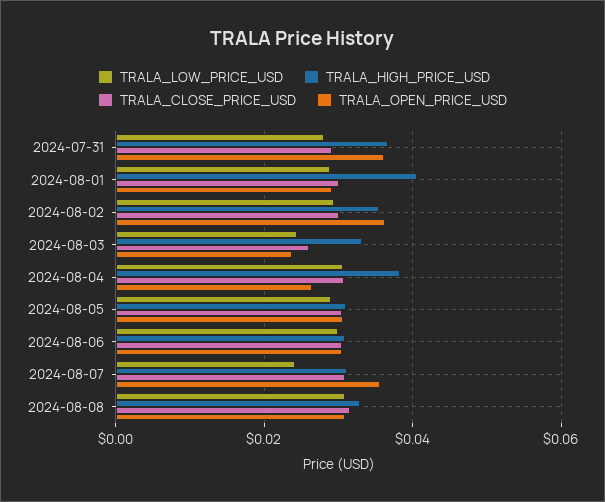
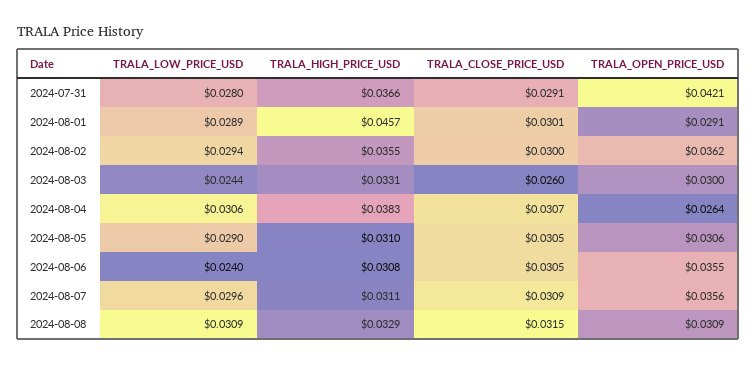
  {
    "TRALA_LOW_PRICE_USD": {
      "2024-07-31": 0.028,
      "2024-08-01": 0.0289,
      "2024-08-02": 0.0294,
      "2024-08-03": 0.0244,
      "2024-08-04": 0.0306,
      "2024-08-05": 0.029,
-     "2024-08-06": 0.03,
+     "2024-08-06": 0.024,
-     "2024-08-07": 0.024,
+     "2024-08-07": 0.0296,
      "2024-08-08": 0.0309
    },
    "TRALA_HIGH_PRICE_USD": {
      "2024-07-31": 0.0366,
-     "2024-08-01": 0.04,
+     "2024-08-01": 0.0457,
      "2024-08-02": 0.0355,
      "2024-08-03": 0.0331,
      "2024-08-04": 0.0383,
      "2024-08-05": 0.031,
      "2024-08-06": 0.0308,
      "2024-08-07": 0.0311,
      "2024-08-08": 0.0329
    },
    "TRALA_CLOSE_PRICE_USD": {
      "2024-07-31": 0.0291,
      "2024-08-01": 0.0301,
      "2024-08-02": 0.03,
      "2024-08-03": 0.026,
      "2024-08-04": 0.0307,
      "2024-08-05": 0.0305,
      "2024-08-06": 0.0305,
      "2024-08-07": 0.0309,
      "2024-08-08": 0.0315
    },
    "TRALA_OPEN_PRICE_USD": {
-     "2024-07-31": 0.036,
+     "2024-07-31": 0.0421,
      "2024-08-01": 0.0291,
      "2024-08-02": 0.0362,
-     "2024-08-03": 0.024,
+     "2024-08-03": 0.03,
      "2024-08-04": 0.0264,
      "2024-08-05": 0.0306,
-     "2024-08-06": 0.03,
+     "2024-08-06": 0.0355,
      "2024-08-07": 0.0356,
      "2024-08-08": 0.0309
    }
  }

